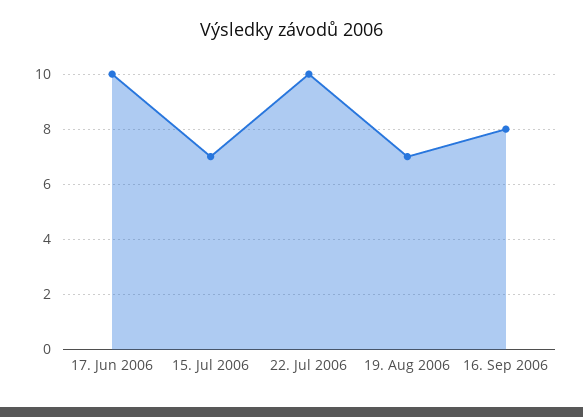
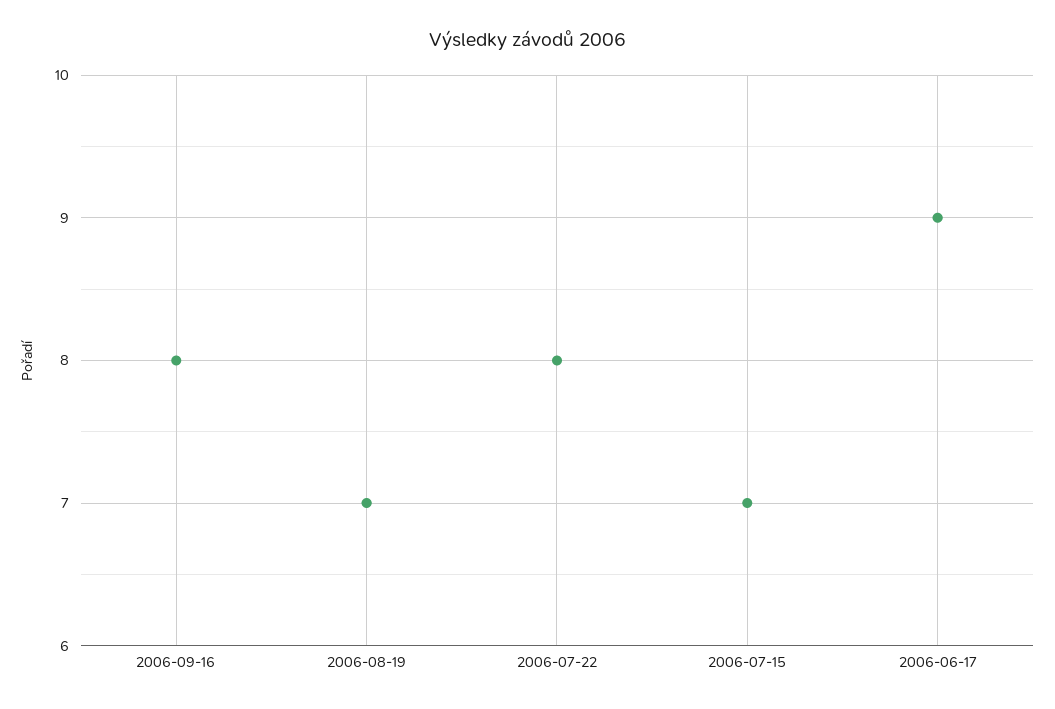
  {
-   "17. Jun 2006": 10,
+   "17. Jun 2006": 9,
    "15. Jul 2006": 7,
-   "22. Jul 2006": 10,
+   "22. Jul 2006": 8,
    "19. Aug 2006": 7,
    "16. Sep 2006": 8
  }

